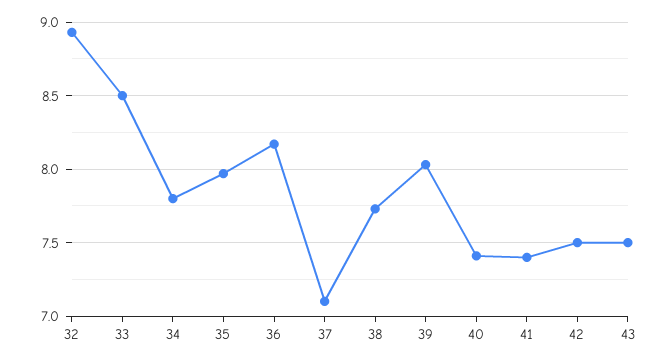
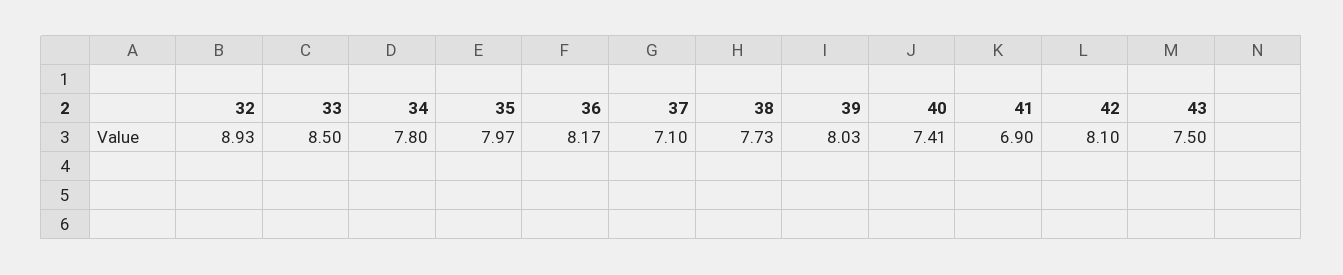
  {
    "32": 8.93,
    "33": 8.5,
    "34": 7.8,
    "35": 7.97,
    "36": 8.17,
    "37": 7.1,
    "38": 7.73,
    "39": 8.03,
    "40": 7.41,
-   "41": 7.4,
+   "41": 6.9,
-   "42": 7.5,
+   "42": 8.1,
    "43": 7.5
  }

